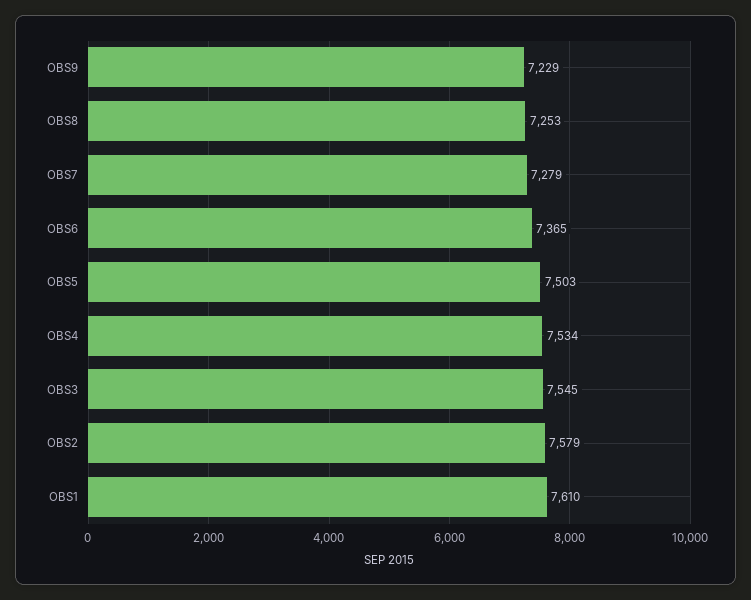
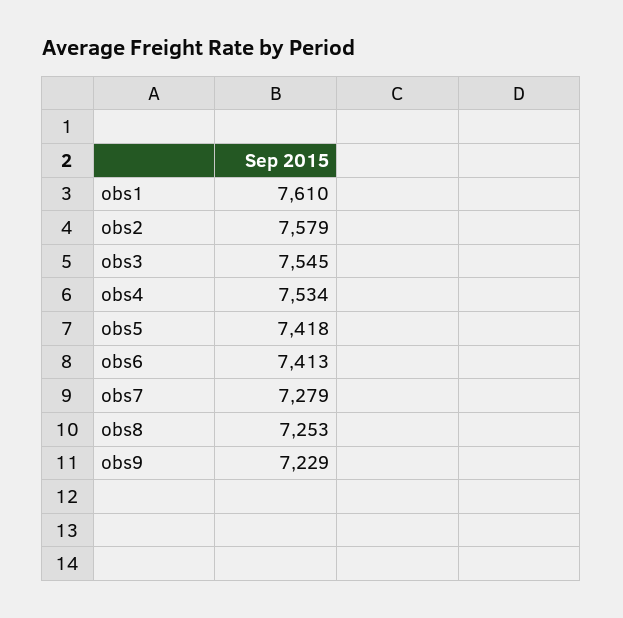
  {
    "OBS9": 7229,
    "OBS8": 7253,
    "OBS7": 7279,
-   "OBS6": 7365,
+   "OBS6": 7413,
-   "OBS5": 7503,
+   "OBS5": 7418,
    "OBS4": 7534,
    "OBS3": 7545,
    "OBS2": 7579,
    "OBS1": 7610
  }

